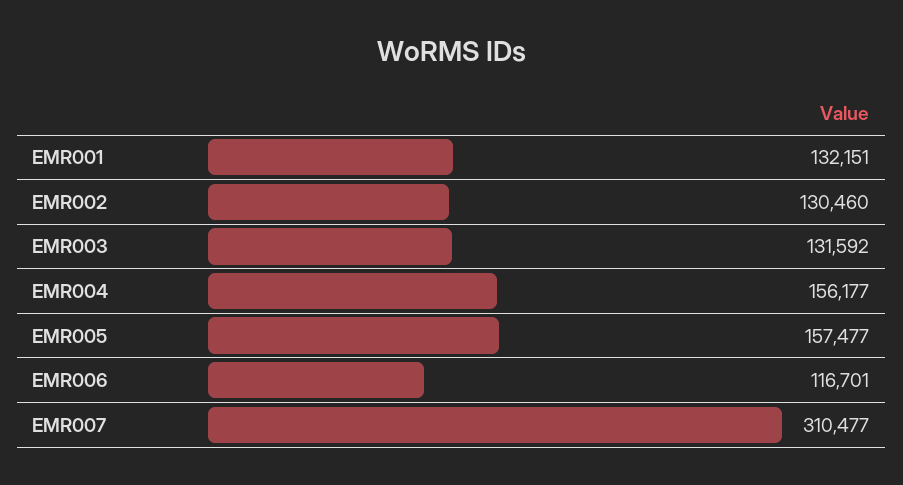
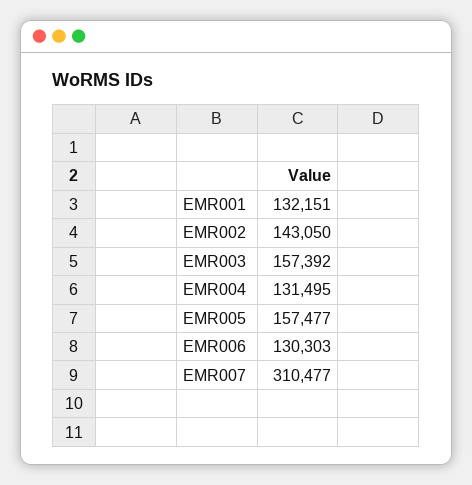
  {
    "EMR001": 132151,
-   "EMR002": 130460,
+   "EMR002": 143050,
-   "EMR003": 131592,
+   "EMR003": 157392,
-   "EMR004": 156177,
+   "EMR004": 131495,
    "EMR005": 157477,
-   "EMR006": 116701,
+   "EMR006": 130303,
    "EMR007": 310477
  }

